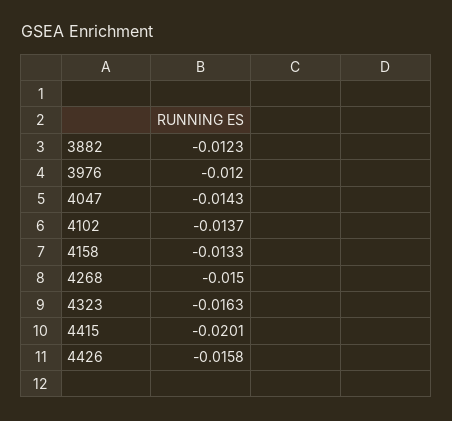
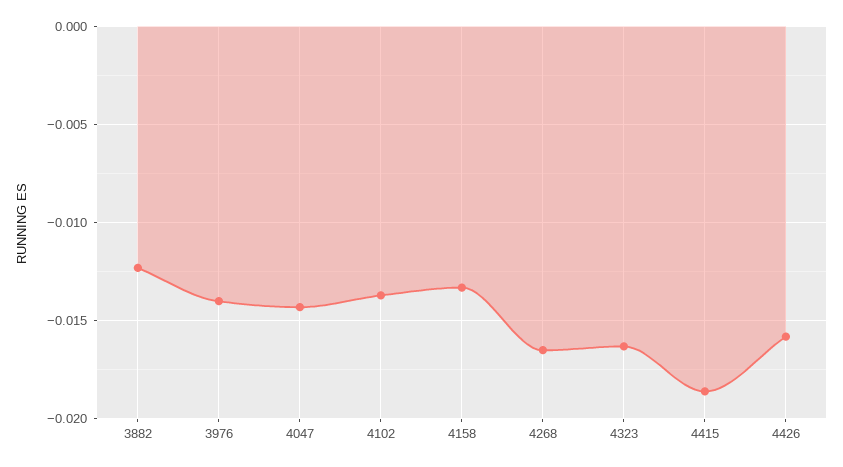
  {
    "3882": -0.0123,
-   "3976": -0.012,
+   "3976": -0.014,
    "4047": -0.0143,
    "4102": -0.0137,
    "4158": -0.0133,
-   "4268": -0.015,
+   "4268": -0.0165,
    "4323": -0.0163,
-   "4415": -0.0201,
+   "4415": -0.0185,
    "4426": -0.0158
  }

